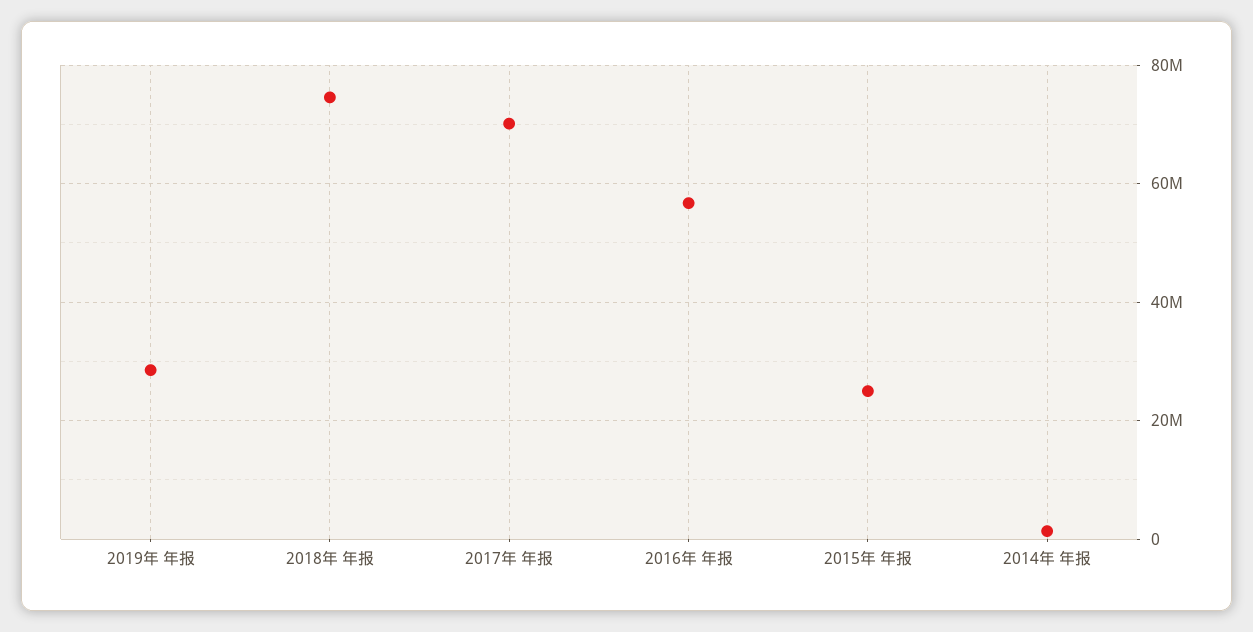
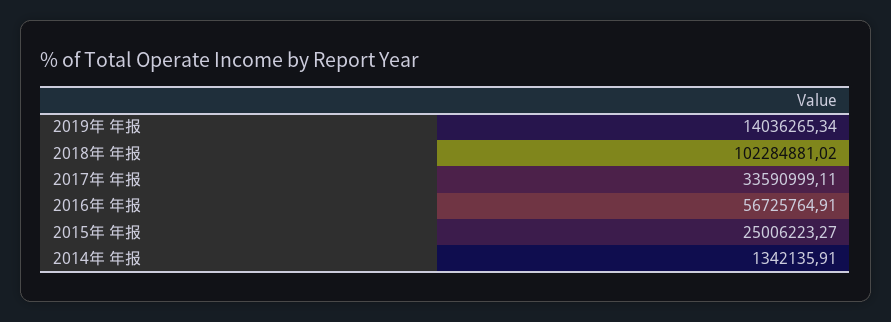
  {
-   "2019年 年报": 28000000,
+   "2019年 年报": 14036265.34,
-   "2018年 年报": 74000000,
+   "2018年 年报": 102284881.02,
-   "2017年 年报": 70000000,
+   "2017年 年报": 33590999.11,
    "2016年 年报": 56725764.91,
    "2015年 年报": 25006223.27,
    "2014年 年报": 1342135.91
  }

